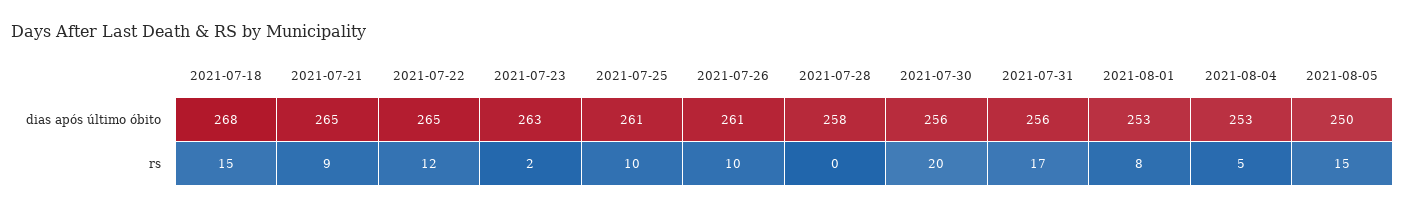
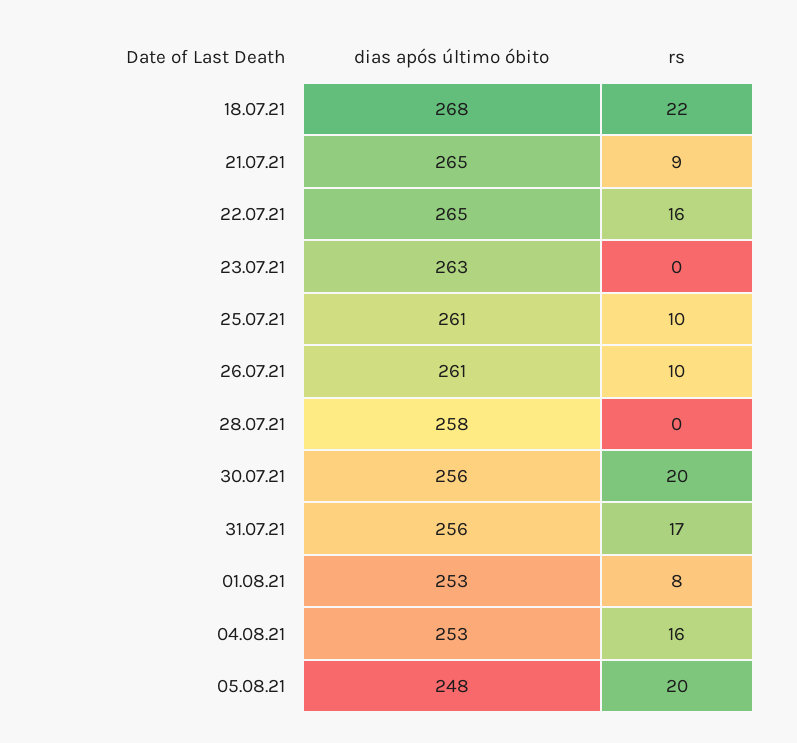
  {
    "2021-07-18": {
      "dias após último óbito": 268,
-     "rs": 15
+     "rs": 22
    },
    "2021-07-21": {
      "dias após último óbito": 265,
      "rs": 9
    },
    "2021-07-22": {
      "dias após último óbito": 265,
-     "rs": 12
+     "rs": 16
    },
    "2021-07-23": {
      "dias após último óbito": 263,
-     "rs": 2
+     "rs": 0
    },
    "2021-07-25": {
      "dias após último óbito": 261,
      "rs": 10
    },
    "2021-07-26": {
      "dias após último óbito": 261,
      "rs": 10
    },
    "2021-07-28": {
      "dias após último óbito": 258,
      "rs": 0
    },
    "2021-07-30": {
      "dias após último óbito": 256,
      "rs": 20
    },
    "2021-07-31": {
      "dias após último óbito": 256,
      "rs": 17
    },
    "2021-08-01": {
      "dias após último óbito": 253,
      "rs": 8
    },
    "2021-08-04": {
      "dias após último óbito": 253,
-     "rs": 5
+     "rs": 16
    },
    "2021-08-05": {
-     "dias após último óbito": 250,
+     "dias após último óbito": 248,
-     "rs": 15
+     "rs": 20
    }
  }

